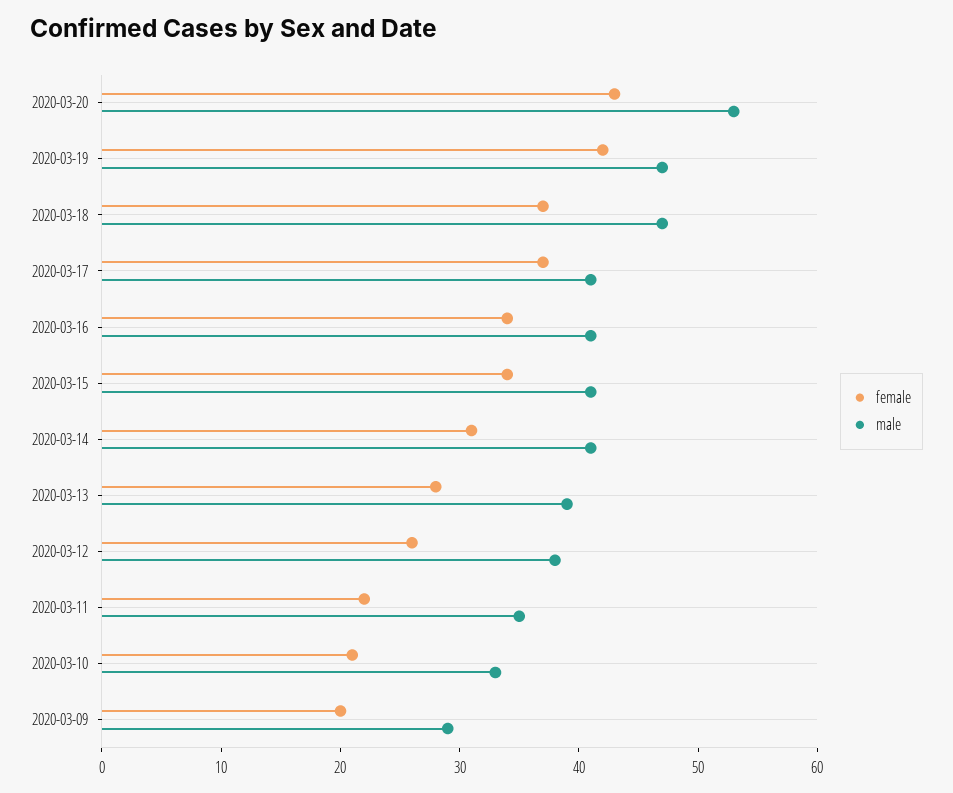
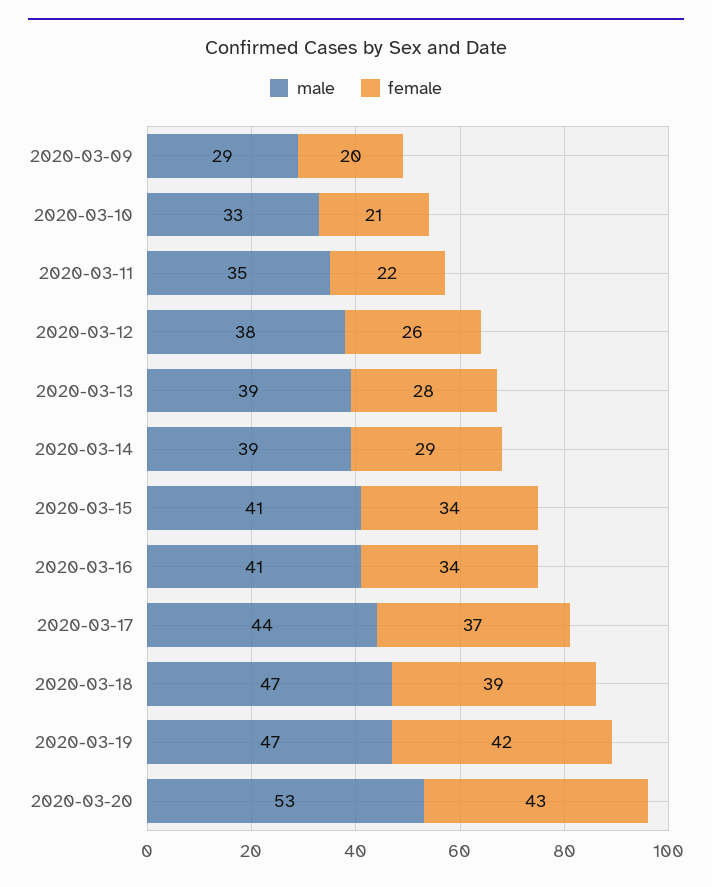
  {
    "female": {
      "2020-03-20": 43,
      "2020-03-19": 42,
-     "2020-03-18": 37,
+     "2020-03-18": 39,
      "2020-03-17": 37,
      "2020-03-16": 34,
      "2020-03-15": 34,
-     "2020-03-14": 31,
+     "2020-03-14": 29,
      "2020-03-13": 28,
      "2020-03-12": 26,
      "2020-03-11": 22,
      "2020-03-10": 21,
      "2020-03-09": 20
    },
    "male": {
      "2020-03-20": 53,
      "2020-03-19": 47,
      "2020-03-18": 47,
-     "2020-03-17": 41,
+     "2020-03-17": 44,
      "2020-03-16": 41,
      "2020-03-15": 41,
-     "2020-03-14": 41,
+     "2020-03-14": 39,
      "2020-03-13": 39,
      "2020-03-12": 38,
      "2020-03-11": 35,
      "2020-03-10": 33,
      "2020-03-09": 29
    }
  }

